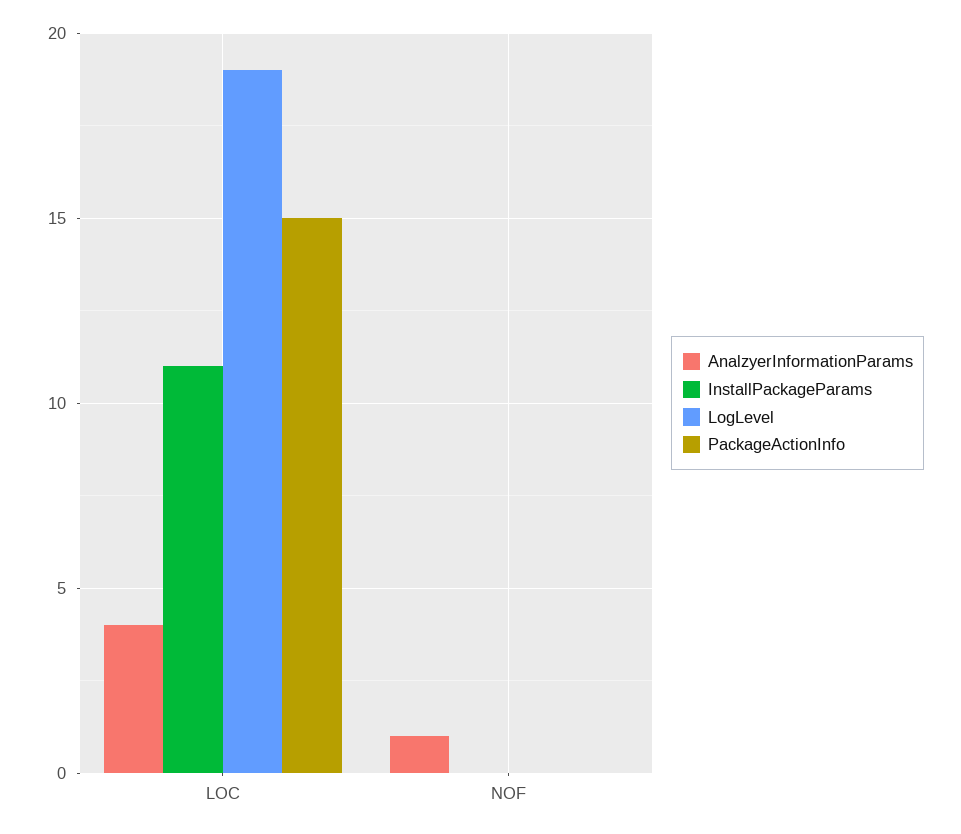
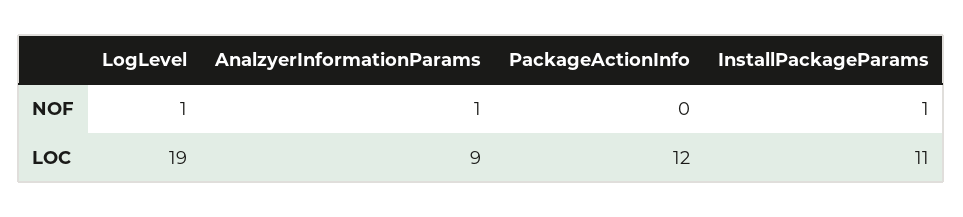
  {
    "AnalzyerInformationParams": {
-     "LOC": 4,
+     "LOC": 9,
      "NOF": 1
    },
    "InstallPackageParams": {
      "LOC": 11,
-     "NOF": 0
+     "NOF": 1
    },
    "LogLevel": {
      "LOC": 19,
-     "NOF": 0
+     "NOF": 1
    },
    "PackageActionInfo": {
-     "LOC": 15,
+     "LOC": 12,
      "NOF": 0
    }
  }

